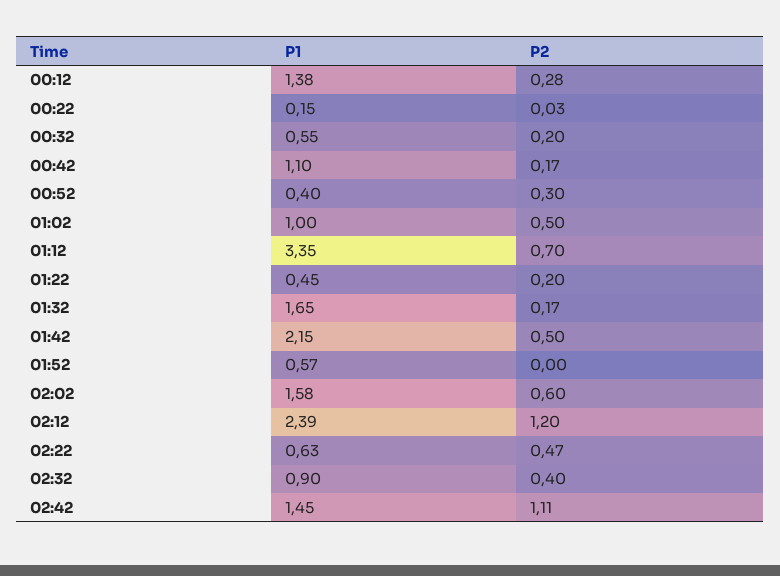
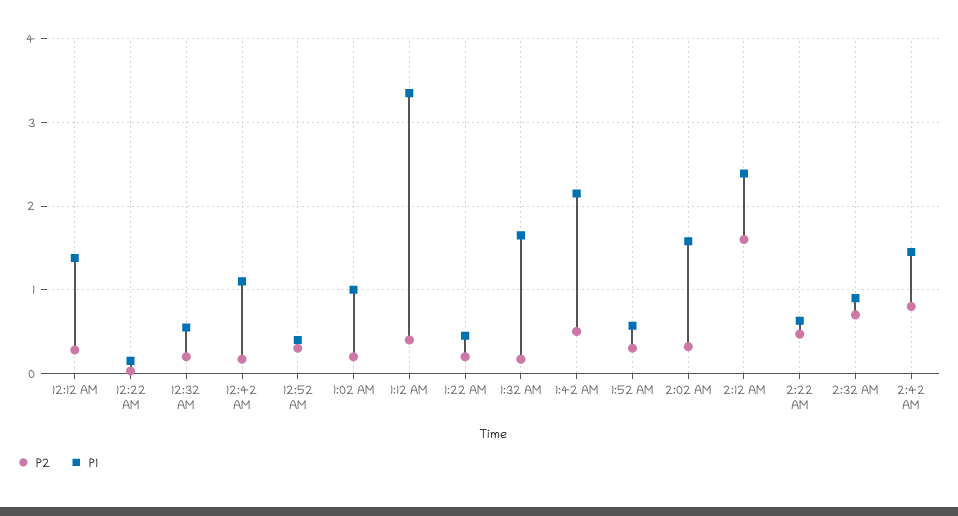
  {
    "P1": {
      "00:12": 1.38,
      "00:22": 0.15,
      "00:32": 0.55,
      "00:42": 1.1,
      "00:52": 0.4,
      "01:02": 1,
      "01:12": 3.35,
      "01:22": 0.45,
      "01:32": 1.65,
      "01:42": 2.15,
      "01:52": 0.57,
      "02:02": 1.58,
      "02:12": 2.39,
      "02:22": 0.63,
      "02:32": 0.9,
      "02:42": 1.45
    },
    "P2": {
      "00:12": 0.28,
      "00:22": 0.03,
      "00:32": 0.2,
      "00:42": 0.17,
      "00:52": 0.3,
-     "01:02": 0.5,
+     "01:02": 0.2,
-     "01:12": 0.7,
+     "01:12": 0.4,
      "01:22": 0.2,
      "01:32": 0.17,
      "01:42": 0.5,
-     "01:52": 0,
+     "01:52": 0.3,
-     "02:02": 0.6,
+     "02:02": 0.3,
-     "02:12": 1.2,
+     "02:12": 1.6,
      "02:22": 0.47,
-     "02:32": 0.4,
+     "02:32": 0.7,
-     "02:42": 1.11
+     "02:42": 0.8
    }
  }

